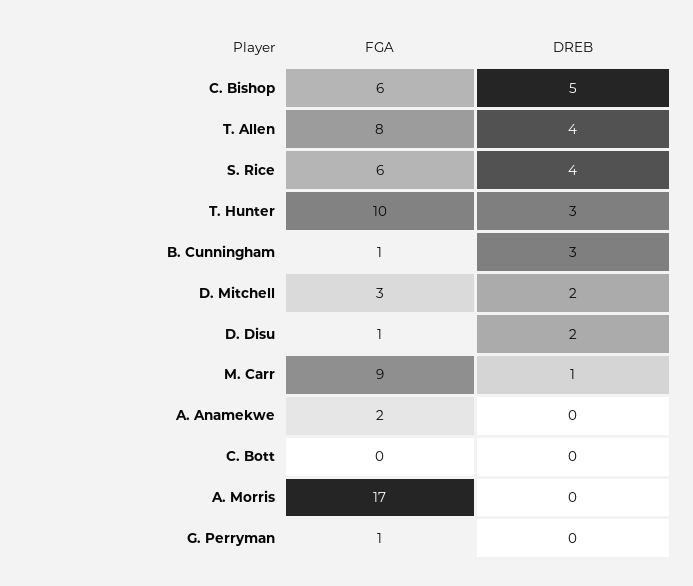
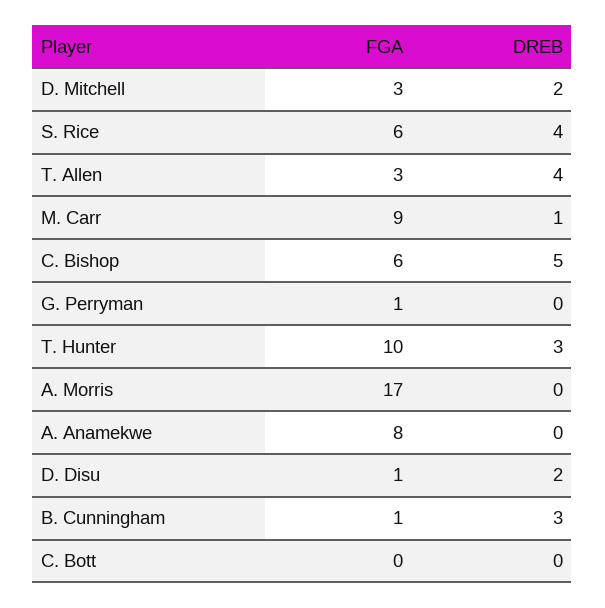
  {
    "FGA": {
      "C. Bishop": 6,
-     "T. Allen": 8,
+     "T. Allen": 3,
      "S. Rice": 6,
      "T. Hunter": 10,
      "B. Cunningham": 1,
      "D. Mitchell": 3,
      "D. Disu": 1,
      "M. Carr": 9,
-     "A. Anamekwe": 2,
+     "A. Anamekwe": 8,
      "C. Bott": 0,
      "A. Morris": 17,
      "G. Perryman": 1
    },
    "DREB": {
      "C. Bishop": 5,
      "T. Allen": 4,
      "S. Rice": 4,
      "T. Hunter": 3,
      "B. Cunningham": 3,
      "D. Mitchell": 2,
      "D. Disu": 2,
      "M. Carr": 1,
      "A. Anamekwe": 0,
      "C. Bott": 0,
      "A. Morris": 0,
      "G. Perryman": 0
    }
  }

